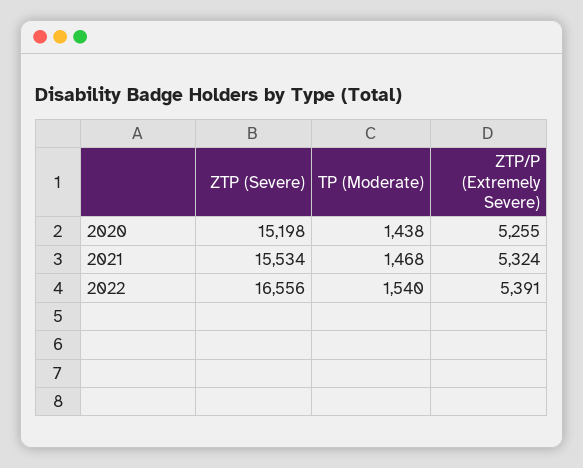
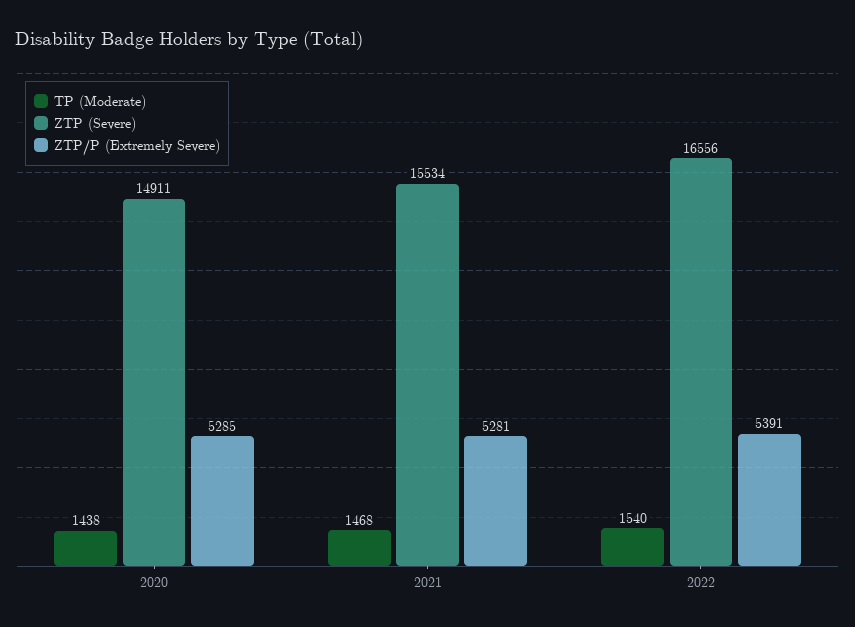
  {
    "ZTP (Severe)": {
-     "2020": 15198,
+     "2020": 14911,
      "2021": 15534,
      "2022": 16556
    },
    "TP (Moderate)": {
      "2020": 1438,
      "2021": 1468,
      "2022": 1540
    },
    "ZTP/P (Extremely Severe)": {
-     "2020": 5255,
+     "2020": 5285,
-     "2021": 5324,
+     "2021": 5281,
      "2022": 5391
    }
  }

